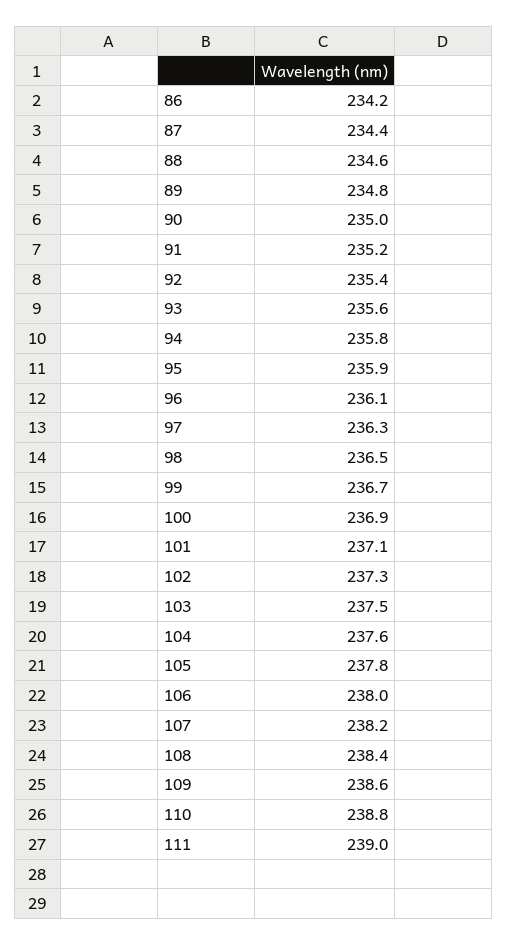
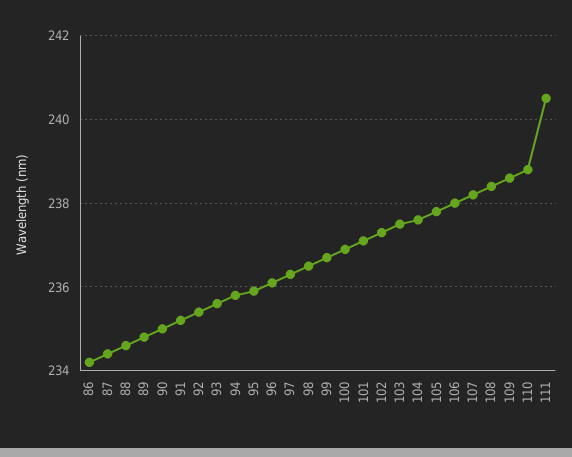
  {
    "86": 234.2,
    "87": 234.4,
    "88": 234.6,
    "89": 234.8,
    "90": 235,
    "91": 235.2,
    "92": 235.4,
    "93": 235.6,
    "94": 235.8,
    "95": 235.9,
    "96": 236.1,
    "97": 236.3,
    "98": 236.5,
    "99": 236.7,
    "100": 236.9,
    "101": 237.1,
    "102": 237.3,
    "103": 237.5,
    "104": 237.6,
    "105": 237.8,
    "106": 238,
    "107": 238.2,
    "108": 238.4,
    "109": 238.6,
    "110": 238.8,
-   "111": 239
+   "111": 240.5
  }

